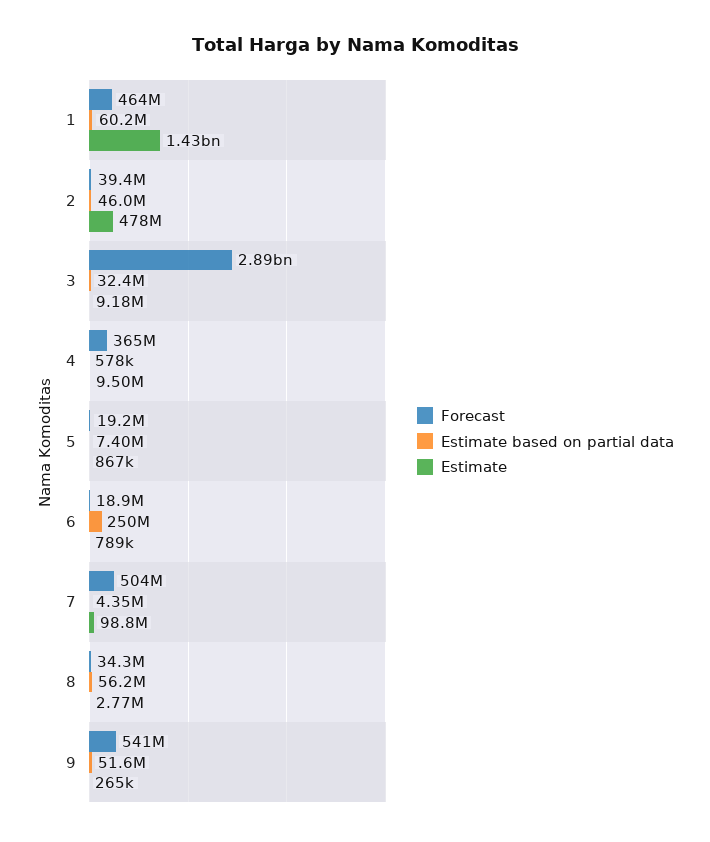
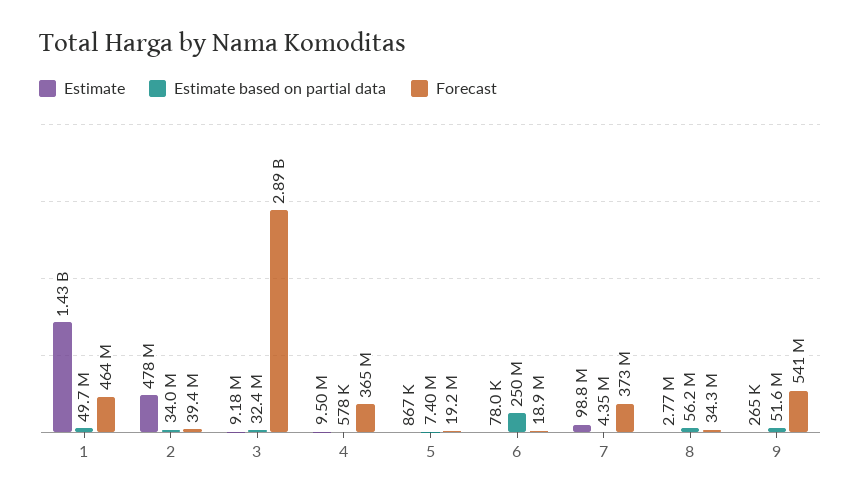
  {
    "Forecast": {
      "1": 464000000,
      "2": 39400000,
      "3": 2890000000,
      "4": 365000000,
      "5": 19200000,
      "6": 18900000,
-     "7": 504000000,
+     "7": 373000000,
      "8": 34300000,
      "9": 541000000
    },
    "Estimate based on partial data": {
-     "1": 60200000,
+     "1": 49700000,
-     "2": 46000000,
+     "2": 34000000,
      "3": 32400000,
      "4": 578000,
      "5": 7400000,
      "6": 250000000,
      "7": 4350000,
      "8": 56200000,
      "9": 51600000
    },
    "Estimate": {
      "1": 1430000000,
      "2": 478000000,
      "3": 9180000,
      "4": 9500000,
      "5": 867000,
-     "6": 789000,
+     "6": 78000,
      "7": 98800000,
      "8": 2770000,
      "9": 265000
    }
  }

